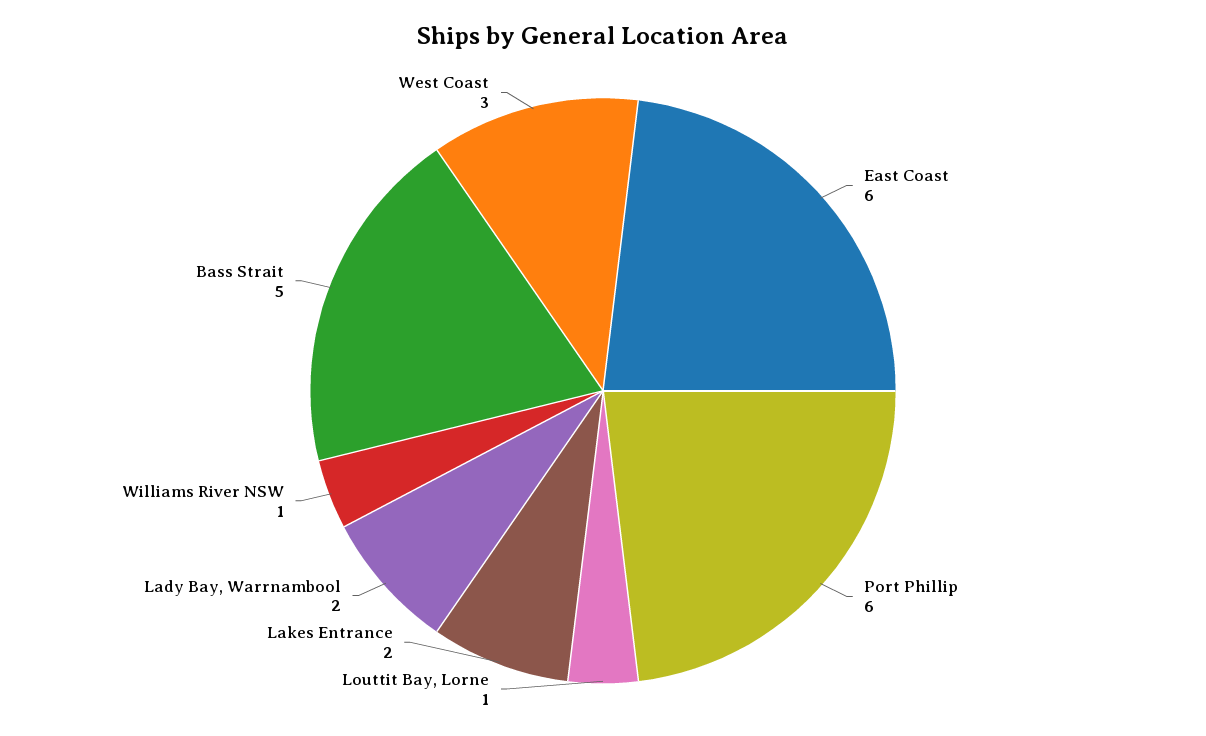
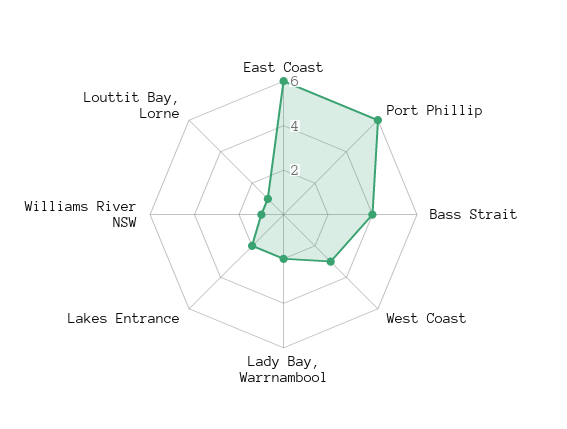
  {
    "East Coast": 6,
    "Port Phillip": 6,
    "Louttit Bay, Lorne": 1,
    "Lakes Entrance": 2,
    "Lady Bay, Warrnambool": 2,
    "Williams River NSW": 1,
-   "Bass Strait": 5,
+   "Bass Strait": 4,
    "West Coast": 3
  }

